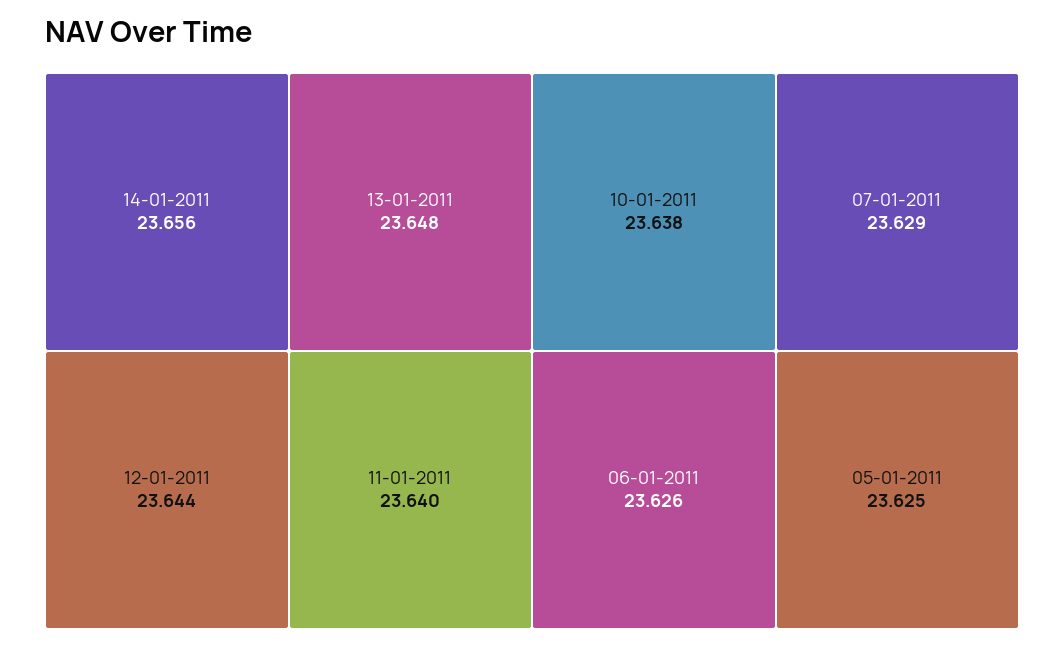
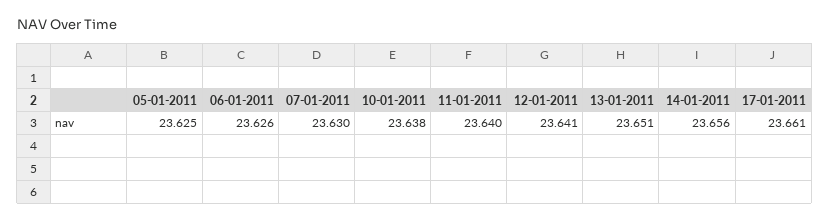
  {
    "14-01-2011": 23.656,
-   "13-01-2011": 23.648,
+   "13-01-2011": 23.651,
-   "12-01-2011": 23.644,
+   "12-01-2011": 23.641,
    "11-01-2011": 23.64,
    "10-01-2011": 23.638,
-   "07-01-2011": 23.629,
+   "07-01-2011": 23.63,
    "06-01-2011": 23.626,
-   "05-01-2011": 23.625
+   "05-01-2011": 23.625,
+   "17-01-2011": 23.661
  }

